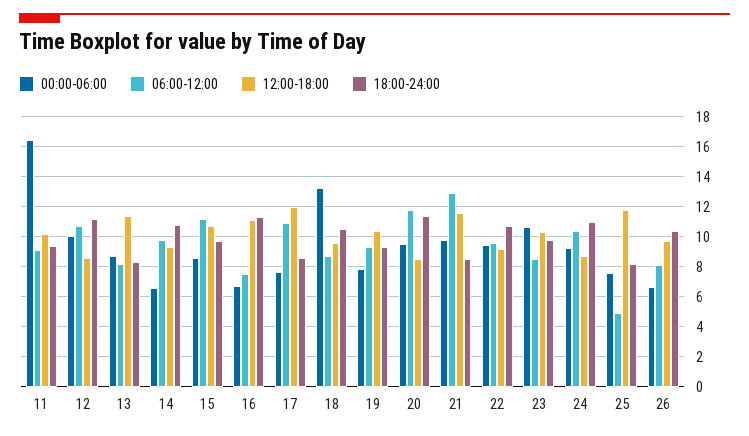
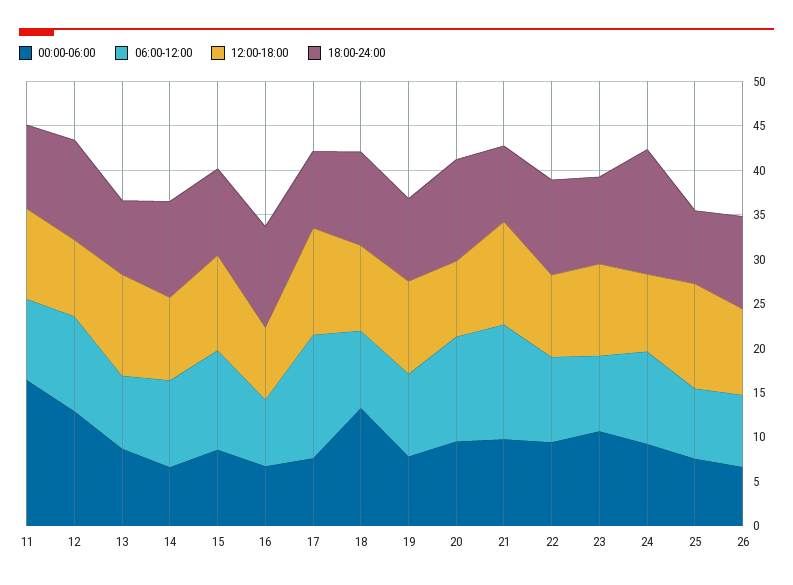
  {
    "00:00-06:00": {
      "11": 16.5,
-     "12": 10,
+     "12": 13,
      "13": 8.5,
      "14": 6.5,
      "15": 8.5,
      "16": 6.5,
      "17": 7.5,
      "18": 13.5,
      "19": 8,
      "20": 9.5,
      "21": 10,
      "22": 9.5,
      "23": 10.5,
      "24": 9,
      "25": 7.5,
      "26": 6.5
    },
    "06:00-12:00": {
      "11": 9,
      "12": 10.5,
      "13": 8,
      "14": 10,
      "15": 11,
      "16": 7.5,
-     "17": 11,
+     "17": 14,
      "18": 8.5,
      "19": 9.5,
      "20": 12,
      "21": 13,
      "22": 9.5,
      "23": 8.5,
      "24": 10.5,
-     "25": 5,
+     "25": 8,
      "26": 8
    },
    "12:00-18:00": {
      "11": 10,
      "12": 8.5,
      "13": 11.5,
      "14": 9.5,
      "15": 10.5,
-     "16": 11,
+     "16": 8,
      "17": 12,
      "18": 9.5,
      "19": 10.5,
      "20": 8.5,
      "21": 11.5,
      "22": 9,
      "23": 10.5,
      "24": 8.5,
      "25": 12,
      "26": 9.5
    },
    "18:00-24:00": {
      "11": 9.5,
      "12": 11,
      "13": 8.5,
      "14": 11,
      "15": 9.5,
      "16": 11.5,
      "17": 8.5,
      "18": 10.5,
      "19": 9.5,
      "20": 11.5,
      "21": 8.5,
      "22": 10.5,
      "23": 10,
-     "24": 11,
+     "24": 14,
      "25": 8,
      "26": 10.5
    }
  }

